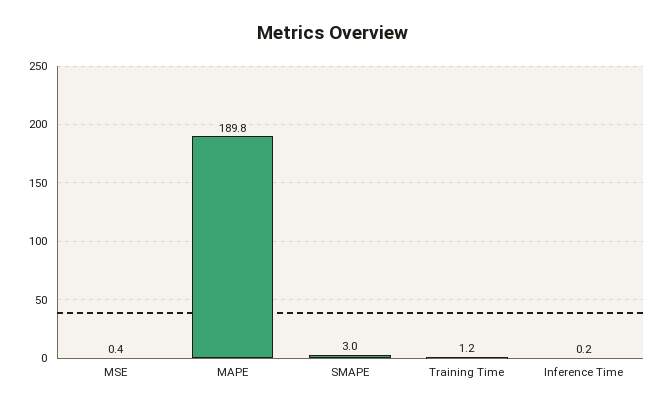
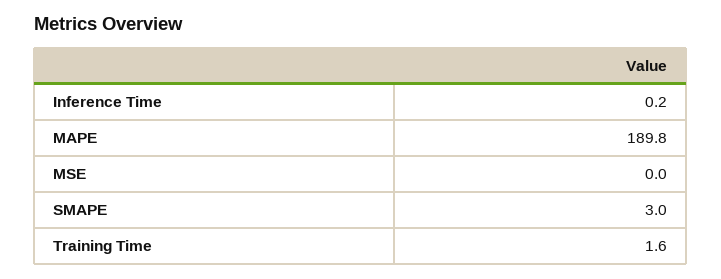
  {
-   "MSE": 0.4,
+   "MSE": 0,
    "MAPE": 189.8,
    "SMAPE": 3,
-   "Training Time": 1.2,
+   "Training Time": 1.6,
    "Inference Time": 0.2
  }

